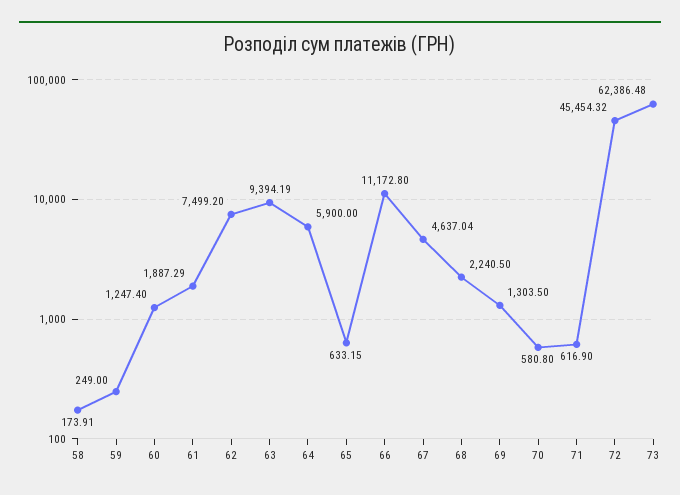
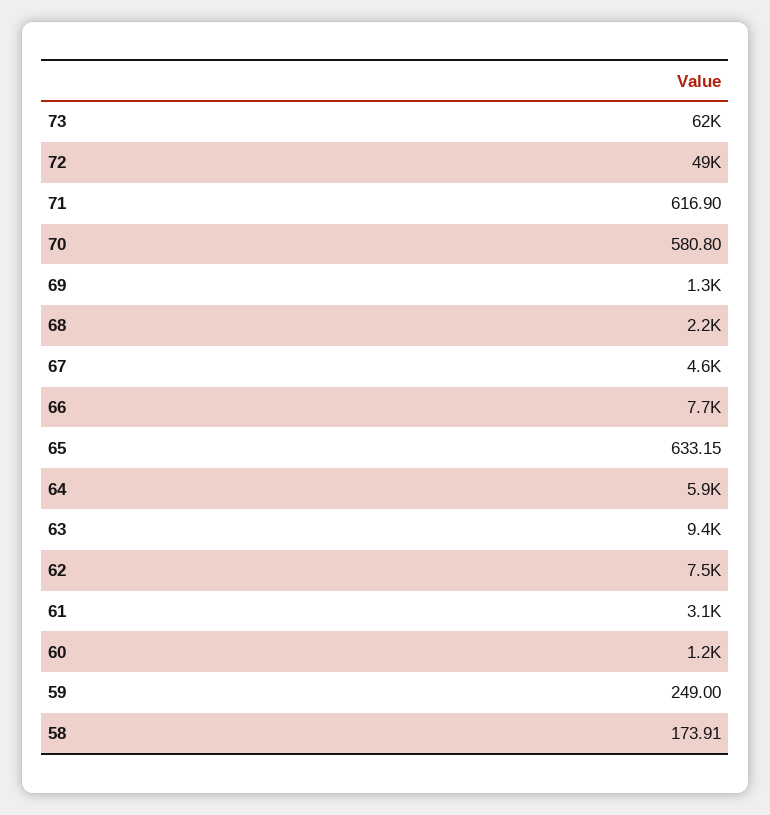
  {
    "58": 173.91,
    "59": 249,
    "60": 1247.4,
-   "61": 1887.29,
+   "61": 3100,
    "62": 7499.2,
    "63": 9394.19,
    "64": 5900,
    "65": 633.15,
-   "66": 11172.8,
+   "66": 7700,
    "67": 4637.04,
    "68": 2240.5,
    "69": 1303.5,
    "70": 580.8,
    "71": 616.9,
-   "72": 45454.32,
+   "72": 49000,
    "73": 62386.48
  }

